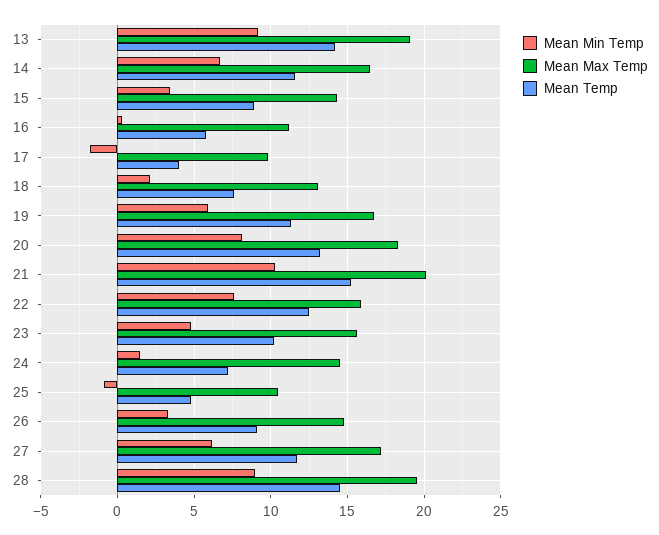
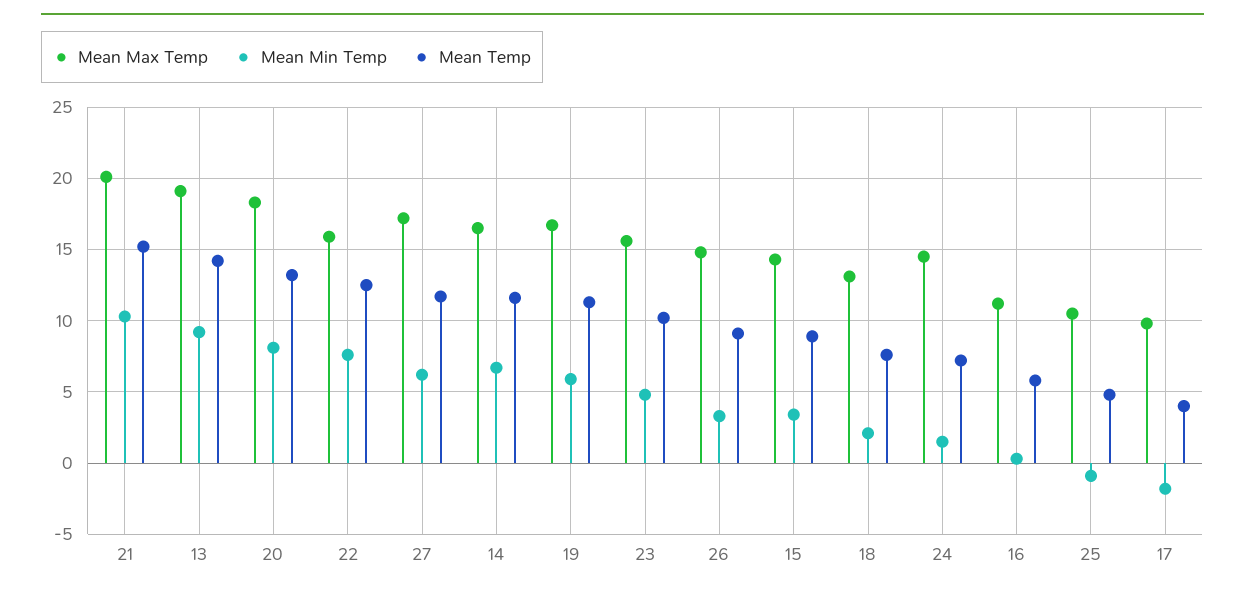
  {
    "Mean Min Temp": {
      "13": 9,
      "14": 6.5,
      "15": 3.5,
      "16": 0.5,
      "17": -2,
      "18": 2,
      "19": 6,
      "20": 8,
      "21": 10.5,
      "22": 7.5,
      "23": 5,
      "24": 1.5,
      "25": -1,
      "26": 3.5,
-     "27": 6,
+     "27": 6
-     "28": 9
    },
    "Mean Max Temp": {
      "13": 19,
      "14": 16.5,
      "15": 14.5,
      "16": 11,
      "17": 10,
      "18": 13,
      "19": 16.5,
      "20": 18.5,
      "21": 20,
      "22": 16,
      "23": 15.5,
      "24": 14.5,
      "25": 10.5,
      "26": 15,
-     "27": 17,
+     "27": 17
-     "28": 19.5
    },
    "Mean Temp": {
      "13": 14,
      "14": 11.5,
      "15": 9,
      "16": 6,
      "17": 4,
      "18": 7.5,
      "19": 11.5,
      "20": 13,
      "21": 15,
      "22": 12.5,
      "23": 10,
      "24": 7,
      "25": 5,
      "26": 9,
-     "27": 11.5,
+     "27": 11.5
-     "28": 14.5
    }
  }

